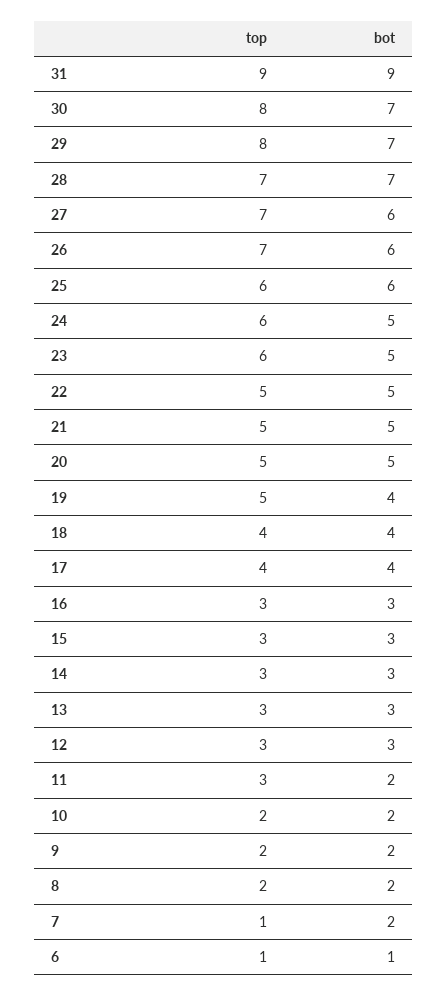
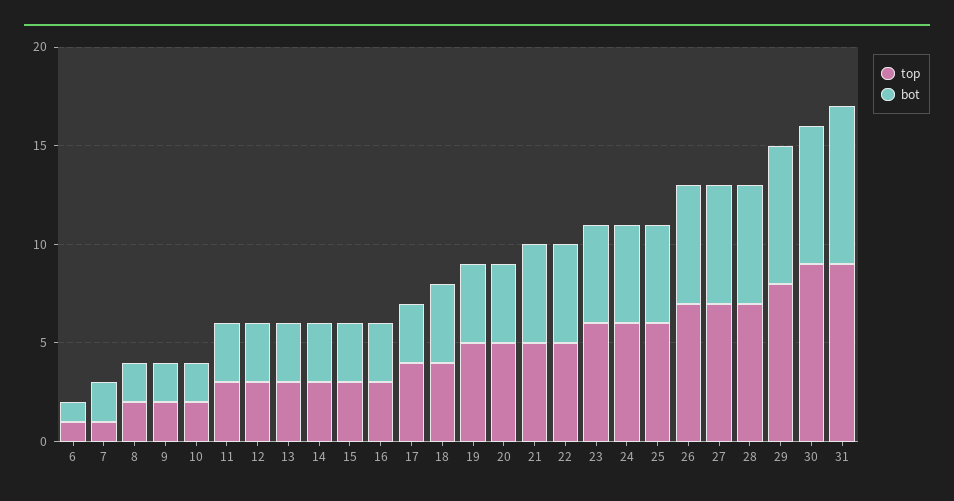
  {
    "top": {
      "31": 9,
-     "30": 8,
+     "30": 9,
      "29": 8,
      "28": 7,
      "27": 7,
      "26": 7,
      "25": 6,
      "24": 6,
      "23": 6,
      "22": 5,
      "21": 5,
      "20": 5,
      "19": 5,
      "18": 4,
      "17": 4,
      "16": 3,
      "15": 3,
      "14": 3,
      "13": 3,
      "12": 3,
      "11": 3,
      "10": 2,
      "9": 2,
      "8": 2,
      "7": 1,
      "6": 1
    },
    "bot": {
-     "31": 9,
+     "31": 8,
      "30": 7,
      "29": 7,
-     "28": 7,
+     "28": 6,
      "27": 6,
      "26": 6,
-     "25": 6,
+     "25": 5,
      "24": 5,
      "23": 5,
      "22": 5,
      "21": 5,
-     "20": 5,
+     "20": 4,
      "19": 4,
      "18": 4,
-     "17": 4,
+     "17": 3,
      "16": 3,
      "15": 3,
      "14": 3,
      "13": 3,
      "12": 3,
-     "11": 2,
+     "11": 3,
      "10": 2,
      "9": 2,
      "8": 2,
      "7": 2,
      "6": 1
    }
  }

